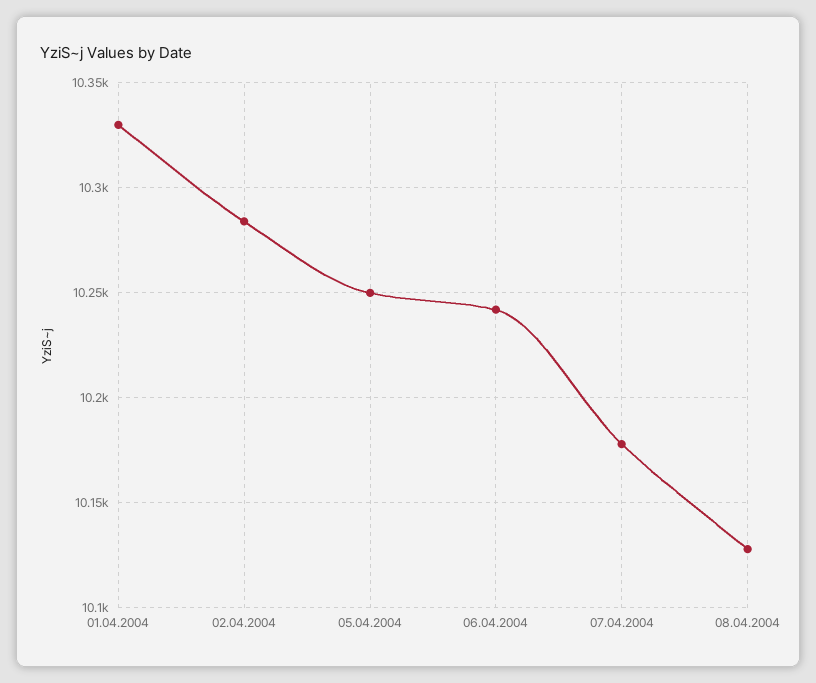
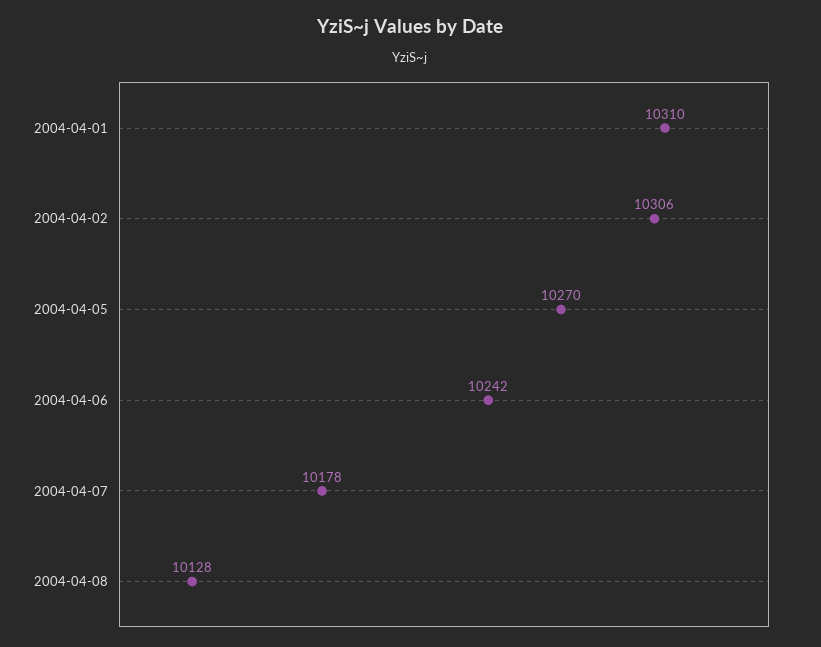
  {
-   "01.04.2004": 10330,
+   "01.04.2004": 10310,
-   "02.04.2004": 10285,
+   "02.04.2004": 10306,
-   "05.04.2004": 10250,
+   "05.04.2004": 10270,
    "06.04.2004": 10242,
    "07.04.2004": 10178,
    "08.04.2004": 10128
  }

